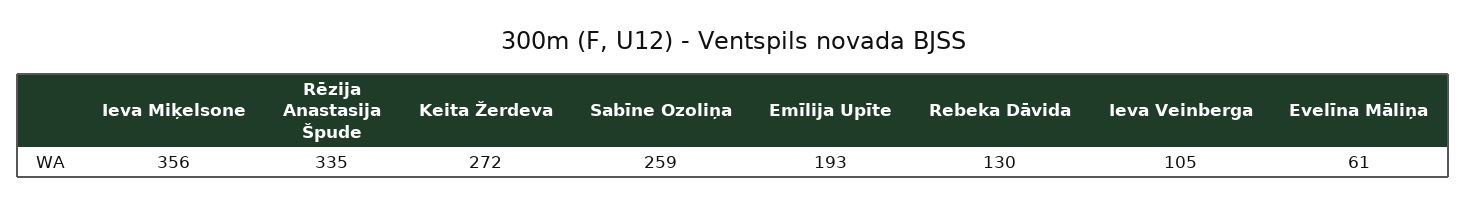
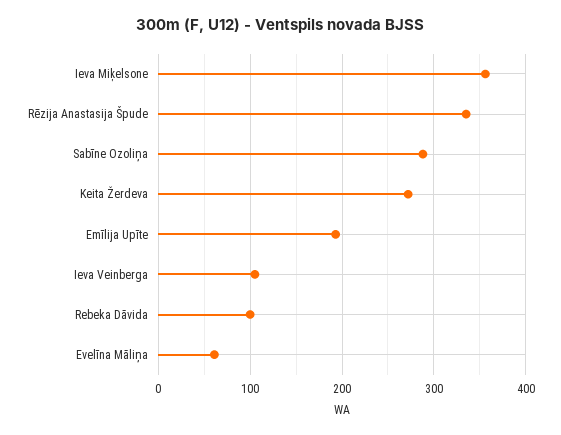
  {
    "Ieva Miķelsone": 356,
    "Rēzija Anastasija Špude": 335,
    "Keita Žerdeva": 272,
-   "Sabīne Ozoliņa": 259,
+   "Sabīne Ozoliņa": 290,
    "Emīlija Upīte": 193,
-   "Rebeka Dāvida": 130,
+   "Rebeka Dāvida": 100,
    "Ieva Veinberga": 105,
    "Evelīna Māliņa": 61
  }

